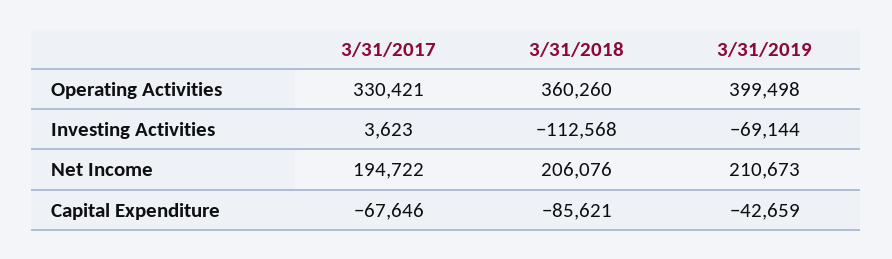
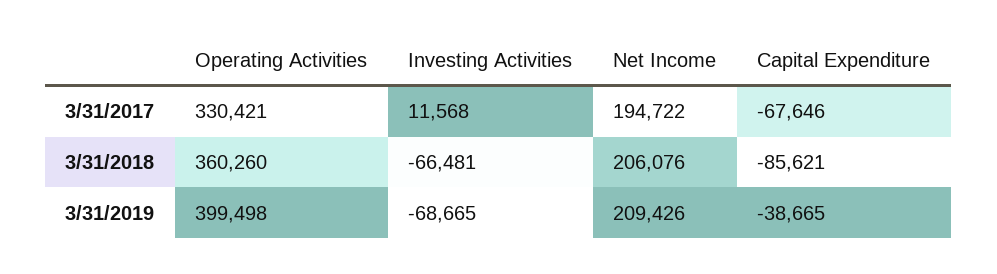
  {
    "3/31/2017": {
      "Operating Activities": 330421,
-     "Investing Activities": 3623,
+     "Investing Activities": 11568,
      "Net Income": 194722,
      "Capital Expenditure": -67646
    },
    "3/31/2018": {
      "Operating Activities": 360260,
-     "Investing Activities": -112568,
+     "Investing Activities": -66481,
      "Net Income": 206076,
      "Capital Expenditure": -85621
    },
    "3/31/2019": {
      "Operating Activities": 399498,
-     "Investing Activities": -69144,
+     "Investing Activities": -68665,
-     "Net Income": 210673,
+     "Net Income": 209426,
-     "Capital Expenditure": -42659
+     "Capital Expenditure": -38665
    }
  }

